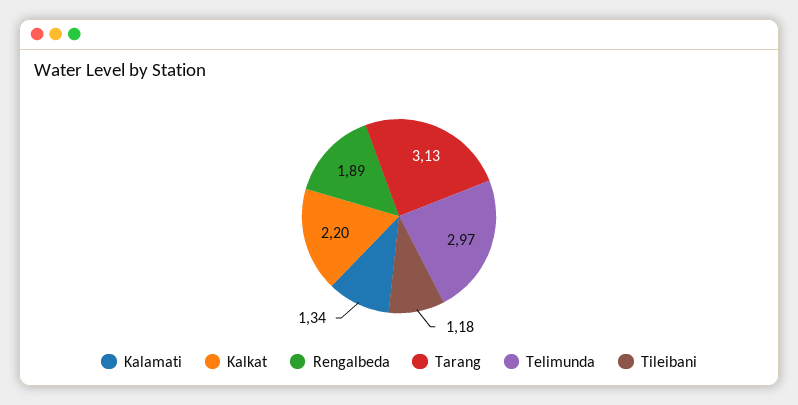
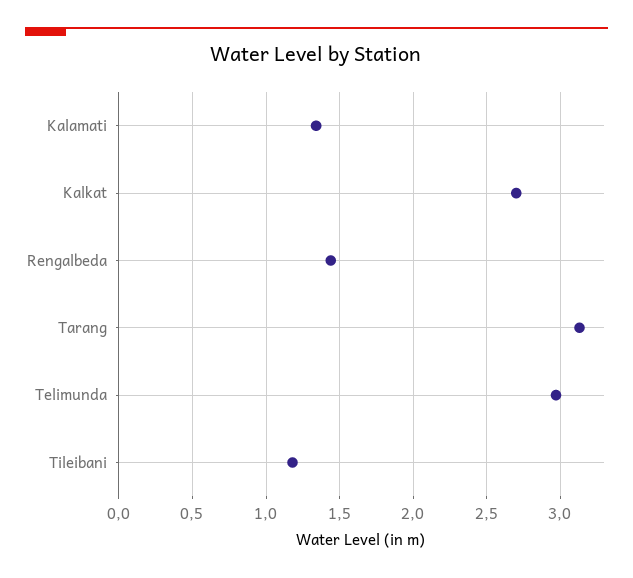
  {
    "Kalamati": 1.34,
-   "Kalkat": 2.2,
+   "Kalkat": 2.7,
-   "Rengalbeda": 1.89,
+   "Rengalbeda": 1.45,
    "Tarang": 3.13,
    "Telimunda": 2.97,
    "Tileibani": 1.18
  }

